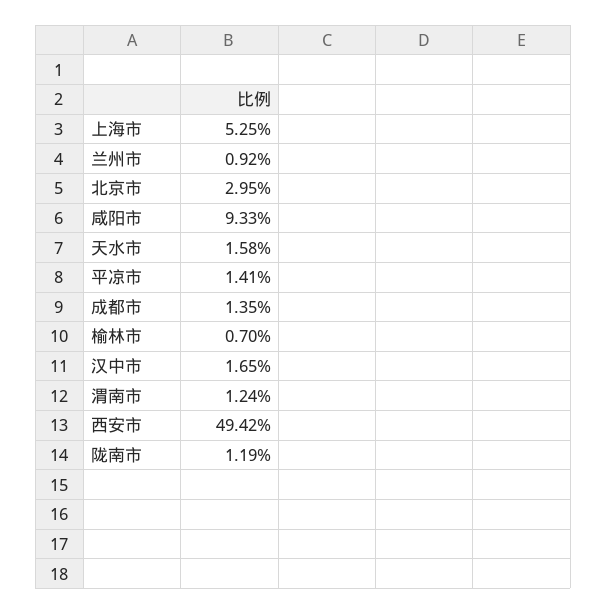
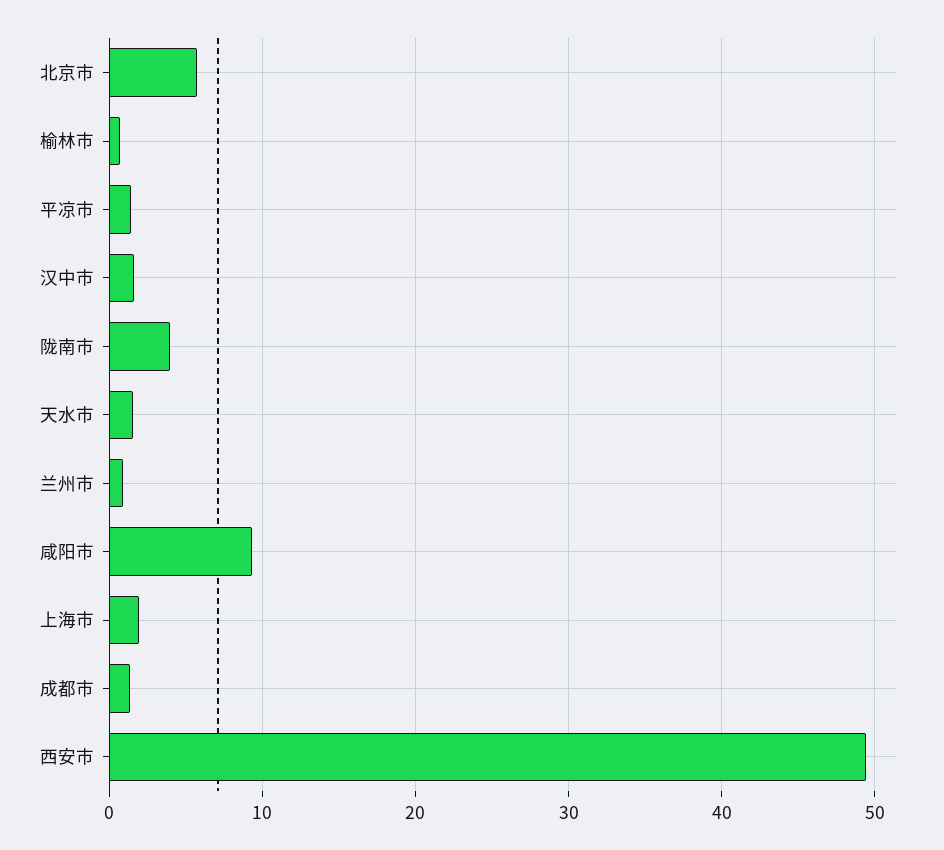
  {
-   "上海市": 5.25,
+   "上海市": 2,
    "兰州市": 0.92,
-   "北京市": 2.95,
+   "北京市": 6,
    "咸阳市": 9.33,
    "天水市": 1.58,
    "平凉市": 1.41,
    "成都市": 1.35,
    "榆林市": 0.7,
    "汉中市": 1.65,
-   "渭南市": 1.24,
    "西安市": 49.42,
-   "陇南市": 1.19
+   "陇南市": 4
  }

